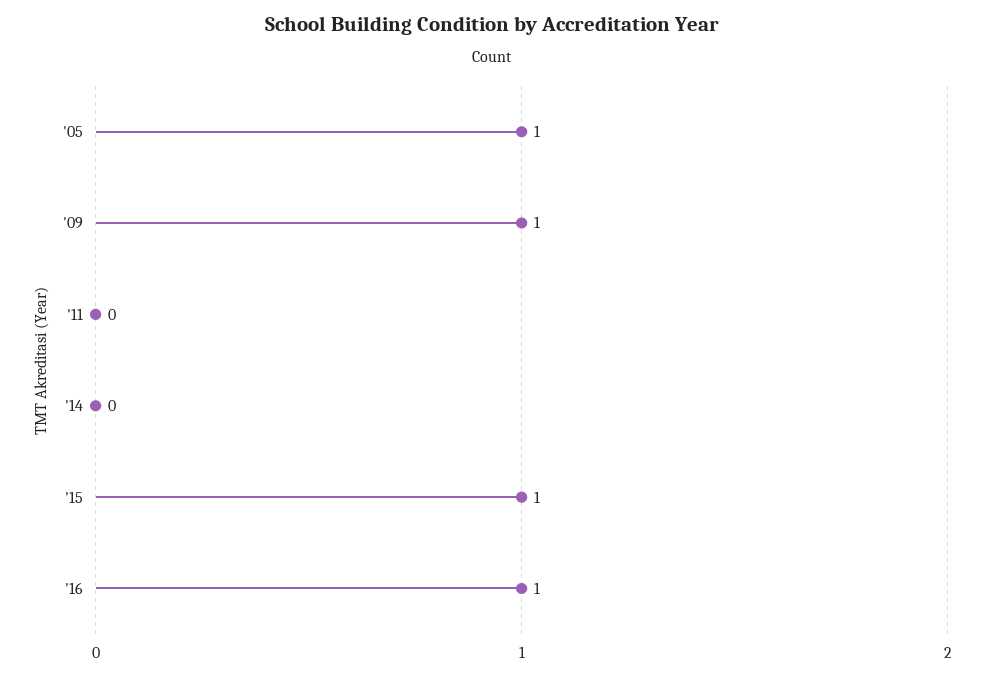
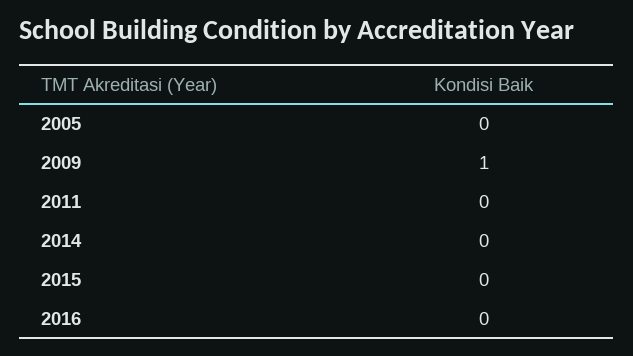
  {
-   "'05": 1,
+   "'05": 0,
    "'09": 1,
    "'11": 0,
    "'14": 0,
-   "'15": 1,
+   "'15": 0,
-   "'16": 1
+   "'16": 0
  }

